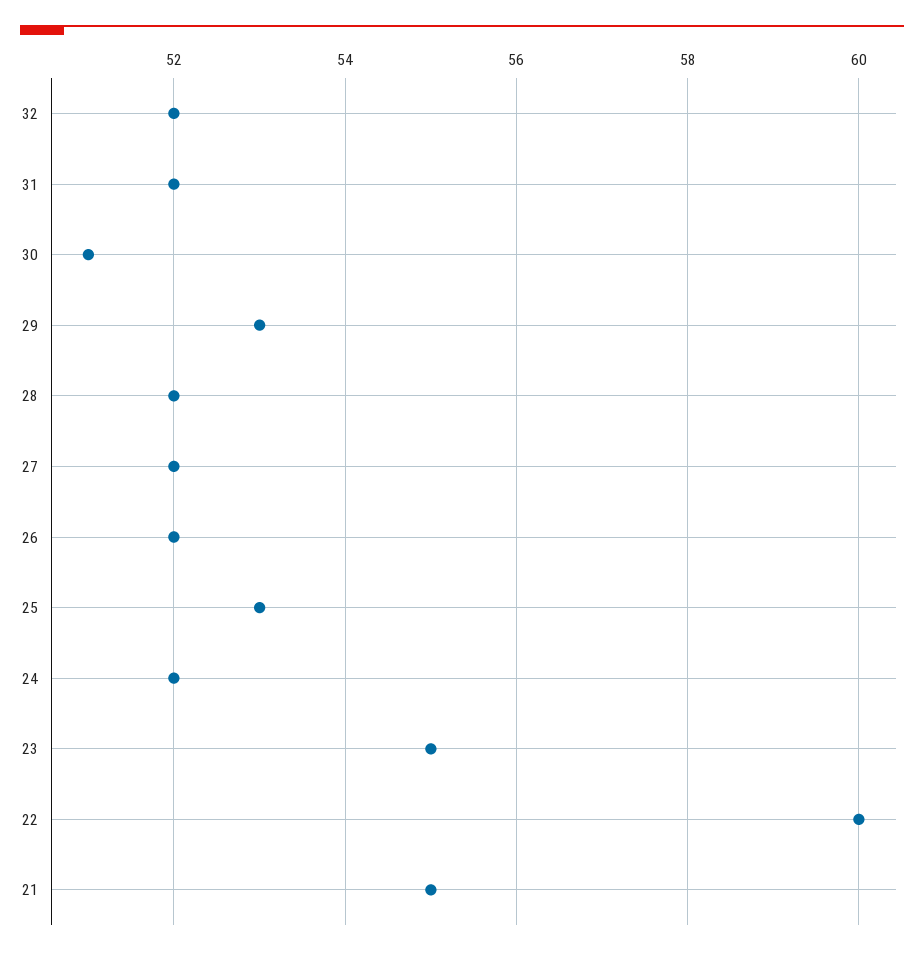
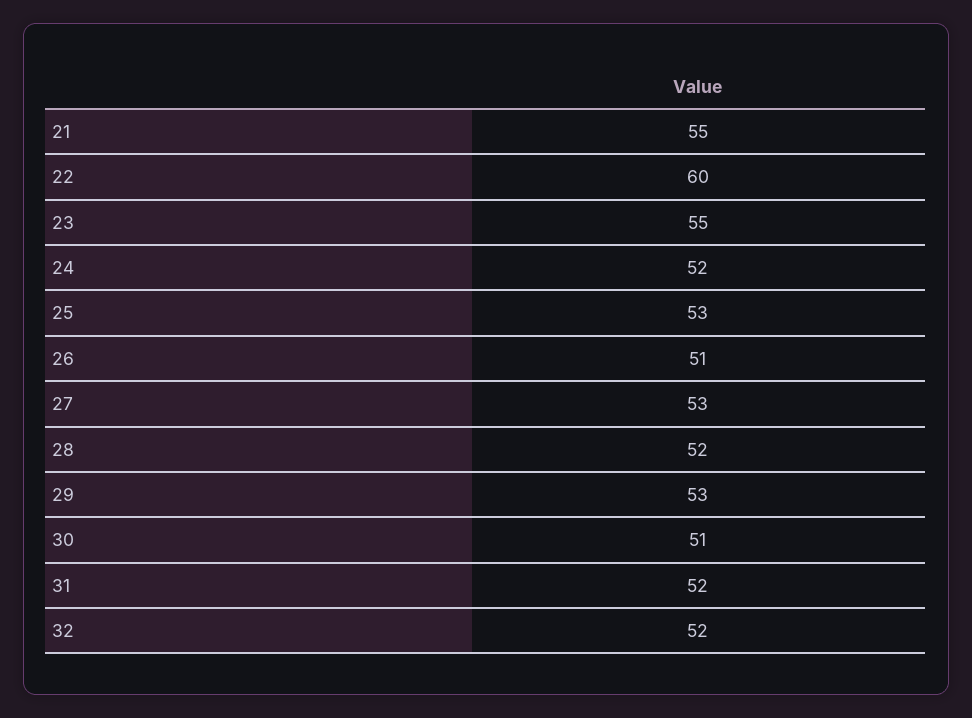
  {
    "32": 52,
    "31": 52,
    "30": 51,
    "29": 53,
    "28": 52,
-   "27": 52,
+   "27": 53,
-   "26": 52,
+   "26": 51,
    "25": 53,
    "24": 52,
    "23": 55,
    "22": 60,
    "21": 55
  }

